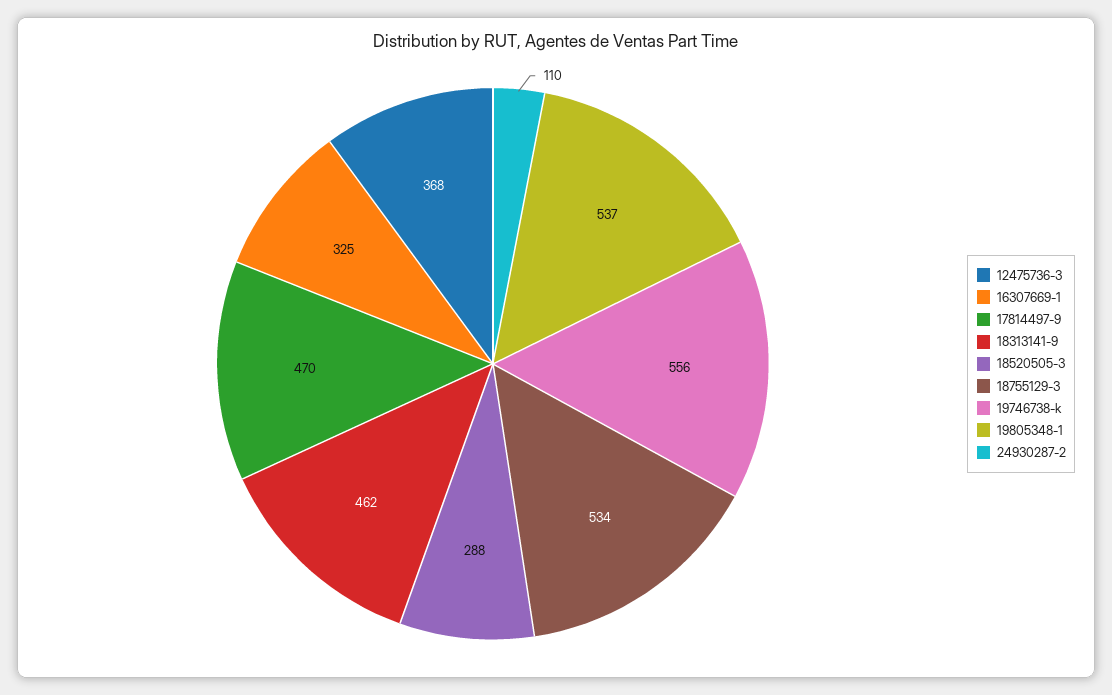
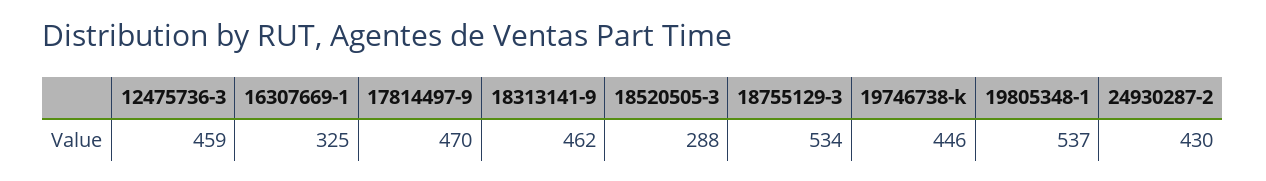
  {
-   "12475736-3": 368,
+   "12475736-3": 459,
    "16307669-1": 325,
    "17814497-9": 470,
    "18313141-9": 462,
    "18520505-3": 288,
    "18755129-3": 534,
-   "19746738-k": 556,
+   "19746738-k": 446,
    "19805348-1": 537,
-   "24930287-2": 110
+   "24930287-2": 430
  }

